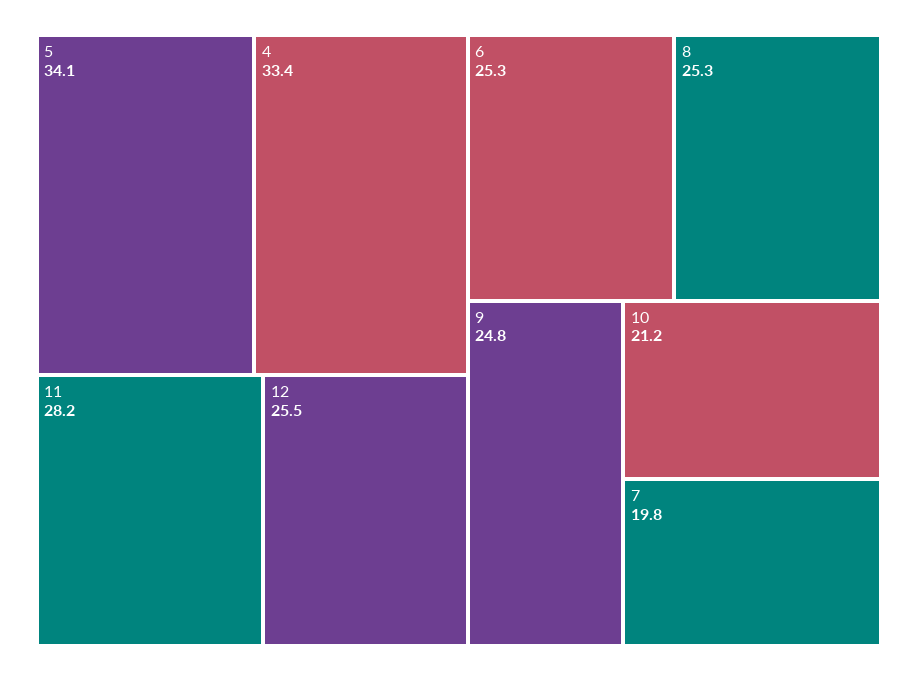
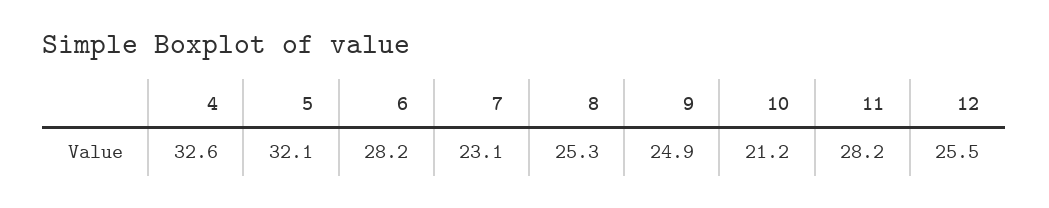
  {
-   "5": 34.1,
+   "5": 32.1,
-   "4": 33.4,
+   "4": 32.6,
    "11": 28.2,
    "12": 25.5,
-   "6": 25.3,
+   "6": 28.2,
    "8": 25.3,
-   "9": 24.8,
+   "9": 24.9,
    "10": 21.2,
-   "7": 19.8
+   "7": 23.1
  }

